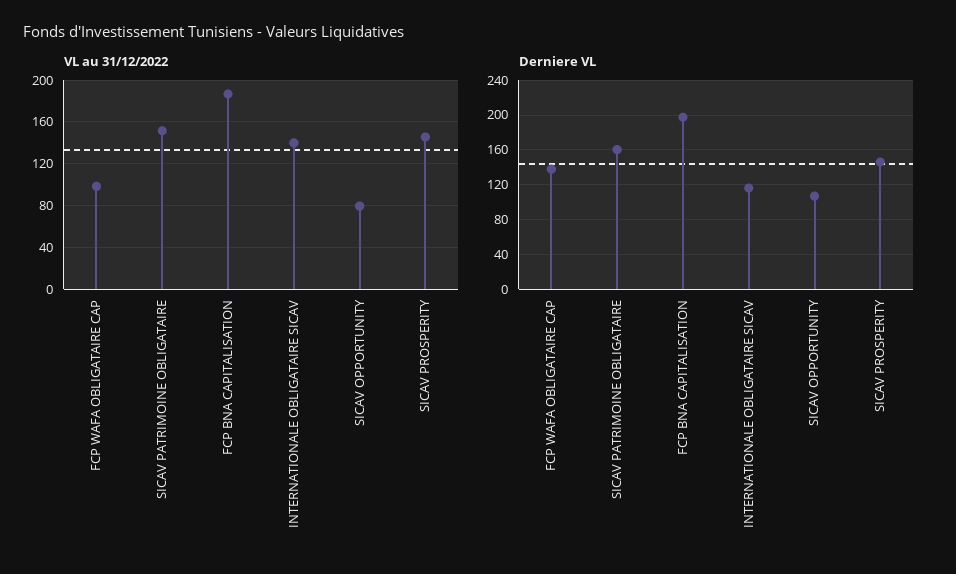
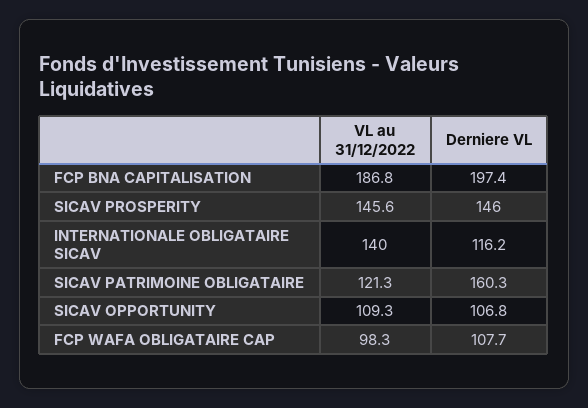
  {
    "VL au 31/12/2022": {
      "FCP WAFA OBLIGATAIRE CAP": 98.3,
-     "SICAV PATRIMOINE OBLIGATAIRE": 150,
+     "SICAV PATRIMOINE OBLIGATAIRE": 121.3,
      "FCP BNA CAPITALISATION": 186.8,
      "INTERNATIONALE OBLIGATAIRE SICAV": 140,
-     "SICAV OPPORTUNITY": 80,
+     "SICAV OPPORTUNITY": 109.3,
      "SICAV PROSPERITY": 145.6
    },
    "Derniere VL": {
-     "FCP WAFA OBLIGATAIRE CAP": 140,
+     "FCP WAFA OBLIGATAIRE CAP": 107.7,
      "SICAV PATRIMOINE OBLIGATAIRE": 160.3,
      "FCP BNA CAPITALISATION": 197.4,
      "INTERNATIONALE OBLIGATAIRE SICAV": 116.2,
      "SICAV OPPORTUNITY": 106.8,
      "SICAV PROSPERITY": 146
    }
  }

